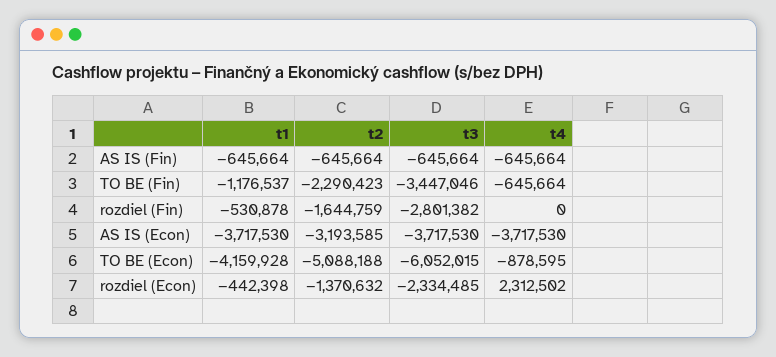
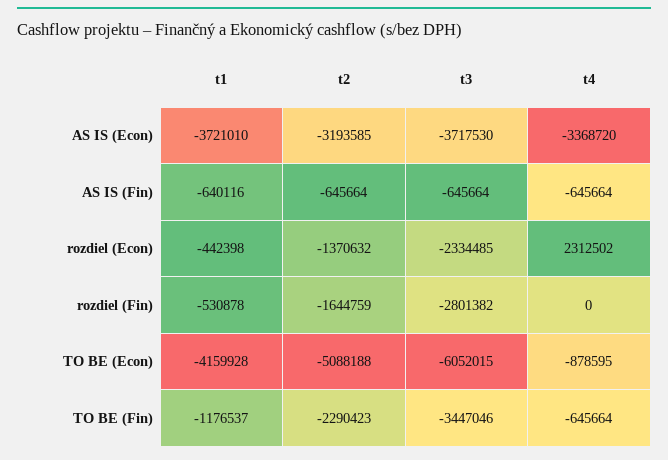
  {
    "t1": {
-     "AS IS (Fin)": -645664,
+     "AS IS (Fin)": -640116,
      "TO BE (Fin)": -1176537,
      "rozdiel (Fin)": -530878,
-     "AS IS (Econ)": -3717530,
+     "AS IS (Econ)": -3721010,
      "TO BE (Econ)": -4159928,
      "rozdiel (Econ)": -442398
    },
    "t2": {
      "AS IS (Fin)": -645664,
      "TO BE (Fin)": -2290423,
      "rozdiel (Fin)": -1644759,
      "AS IS (Econ)": -3193585,
      "TO BE (Econ)": -5088188,
      "rozdiel (Econ)": -1370632
    },
    "t3": {
      "AS IS (Fin)": -645664,
      "TO BE (Fin)": -3447046,
      "rozdiel (Fin)": -2801382,
      "AS IS (Econ)": -3717530,
      "TO BE (Econ)": -6052015,
      "rozdiel (Econ)": -2334485
    },
    "t4": {
      "AS IS (Fin)": -645664,
      "TO BE (Fin)": -645664,
      "rozdiel (Fin)": 0,
-     "AS IS (Econ)": -3717530,
+     "AS IS (Econ)": -3368720,
      "TO BE (Econ)": -878595,
      "rozdiel (Econ)": 2312502
    }
  }

